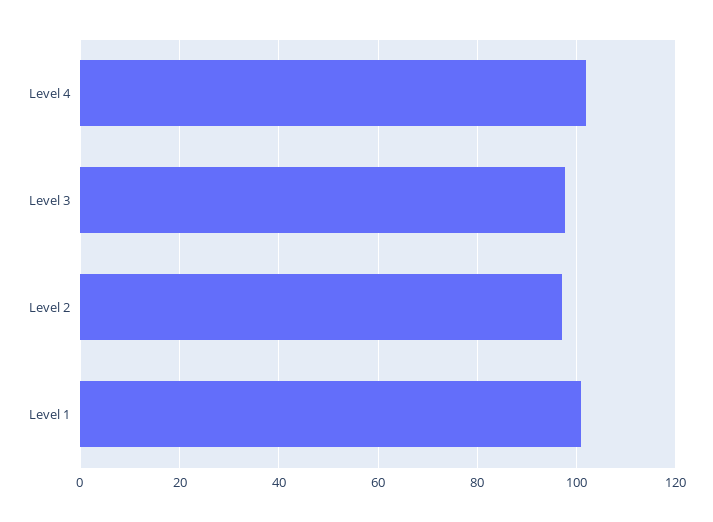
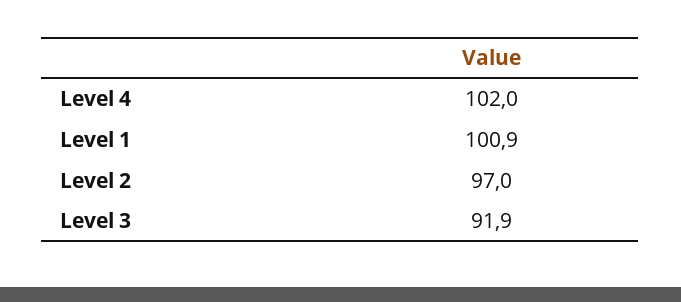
  {
    "Level 4": 102,
-   "Level 3": 98,
+   "Level 3": 91.9,
    "Level 2": 97,
    "Level 1": 100.9
  }

